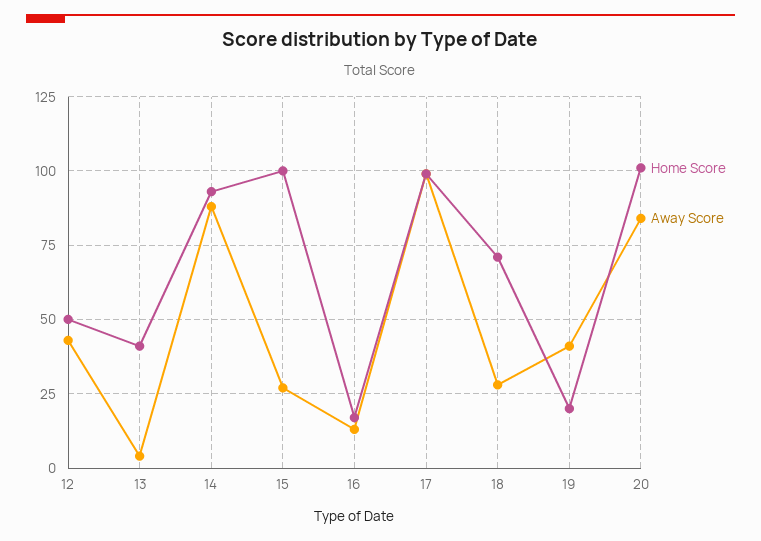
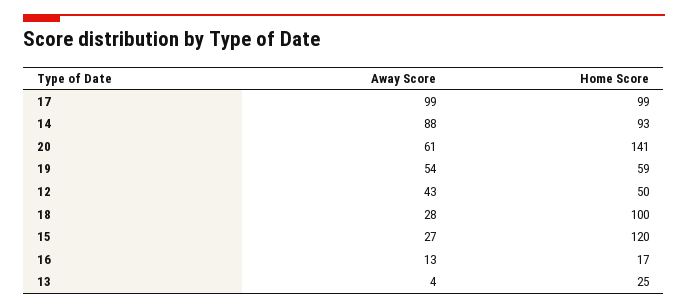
  {
    "Home Score": {
      "12": 50,
-     "13": 40,
+     "13": 25,
      "14": 93,
-     "15": 100,
+     "15": 120,
      "16": 17,
      "17": 99,
-     "18": 70,
+     "18": 100,
-     "19": 20,
+     "19": 59,
-     "20": 100
+     "20": 141
    },
    "Away Score": {
      "12": 43,
      "13": 4,
      "14": 88,
      "15": 27,
      "16": 13,
      "17": 99,
      "18": 28,
-     "19": 40,
+     "19": 54,
-     "20": 85
+     "20": 61
    }
  }

